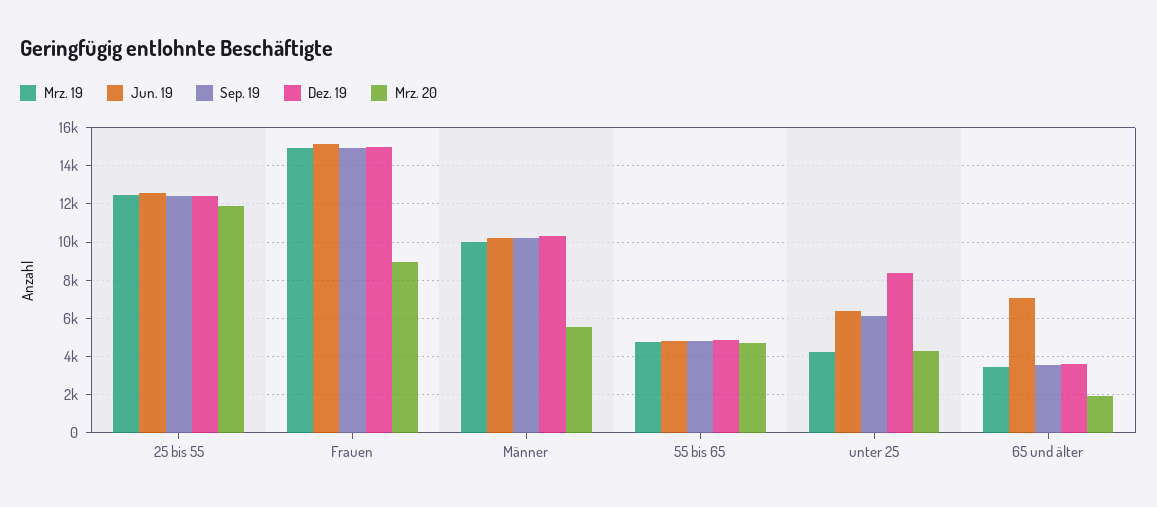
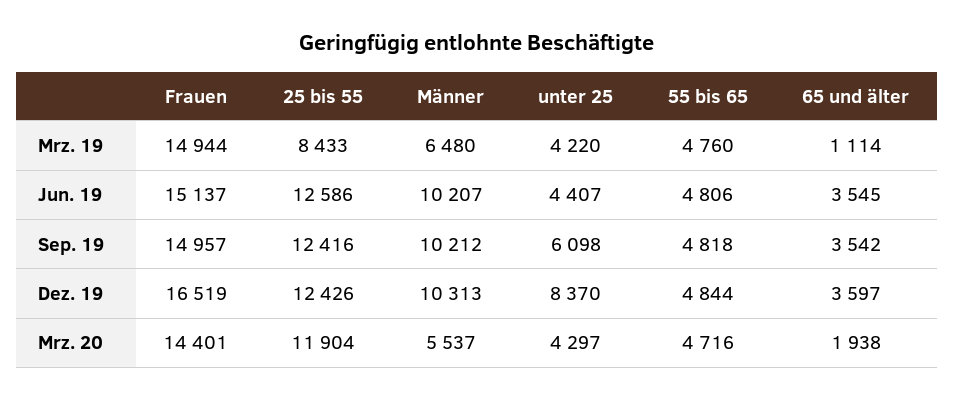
  {
    "Mrz. 19": {
-     "25 bis 55": 12500,
+     "25 bis 55": 8433,
      "Frauen": 14944,
-     "Männer": 10000,
+     "Männer": 6480,
      "55 bis 65": 4760,
      "unter 25": 4220,
-     "65 und älter": 3500
+     "65 und älter": 1114
    },
    "Jun. 19": {
      "25 bis 55": 12586,
      "Frauen": 15137,
      "Männer": 10207,
      "55 bis 65": 4806,
-     "unter 25": 6500,
+     "unter 25": 4407,
-     "65 und älter": 7000
+     "65 und älter": 3545
    },
    "Sep. 19": {
      "25 bis 55": 12416,
      "Frauen": 14957,
      "Männer": 10212,
      "55 bis 65": 4818,
      "unter 25": 6098,
      "65 und älter": 3542
    },
    "Dez. 19": {
      "25 bis 55": 12426,
-     "Frauen": 15000,
+     "Frauen": 16519,
      "Männer": 10313,
      "55 bis 65": 4844,
      "unter 25": 8370,
      "65 und älter": 3597
    },
    "Mrz. 20": {
      "25 bis 55": 11904,
-     "Frauen": 9000,
+     "Frauen": 14401,
      "Männer": 5537,
      "55 bis 65": 4716,
      "unter 25": 4297,
      "65 und älter": 1938
    }
  }

